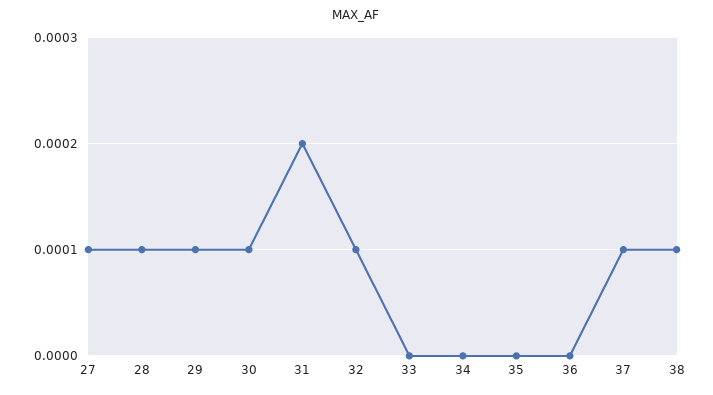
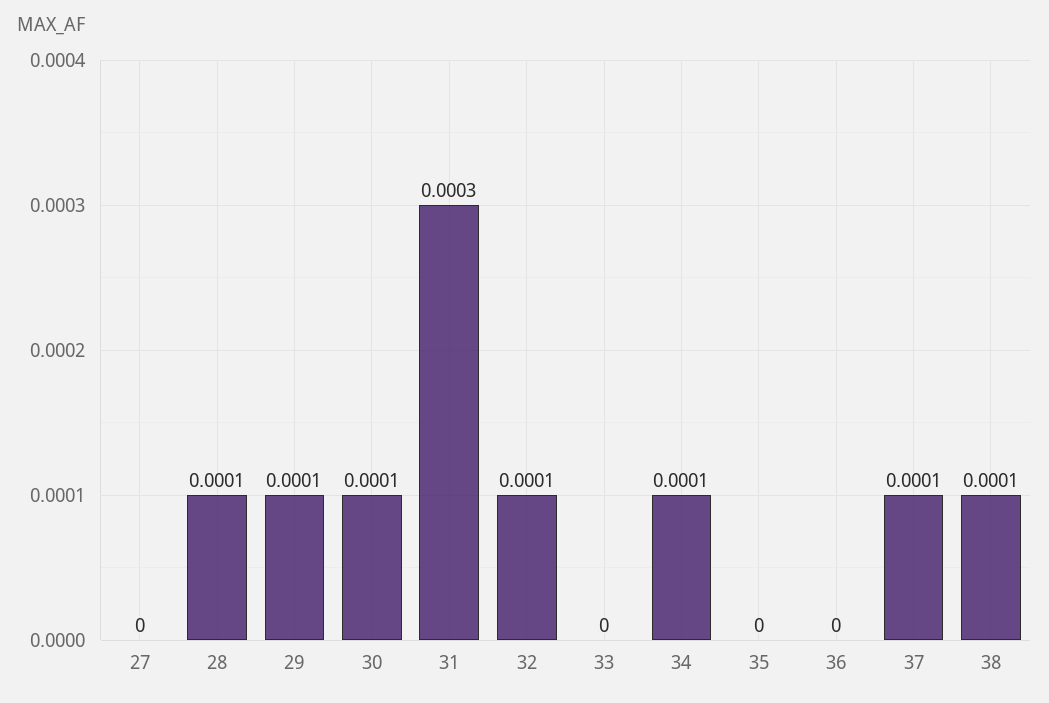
  {
-   "27": 0.0001,
+   "27": 0,
    "28": 0.0001,
    "29": 0.0001,
    "30": 0.0001,
-   "31": 0.0002,
+   "31": 0.0003,
    "32": 0.0001,
    "33": 0,
-   "34": 0,
+   "34": 0.0001,
    "35": 0,
    "36": 0,
    "37": 0.0001,
    "38": 0.0001
  }

